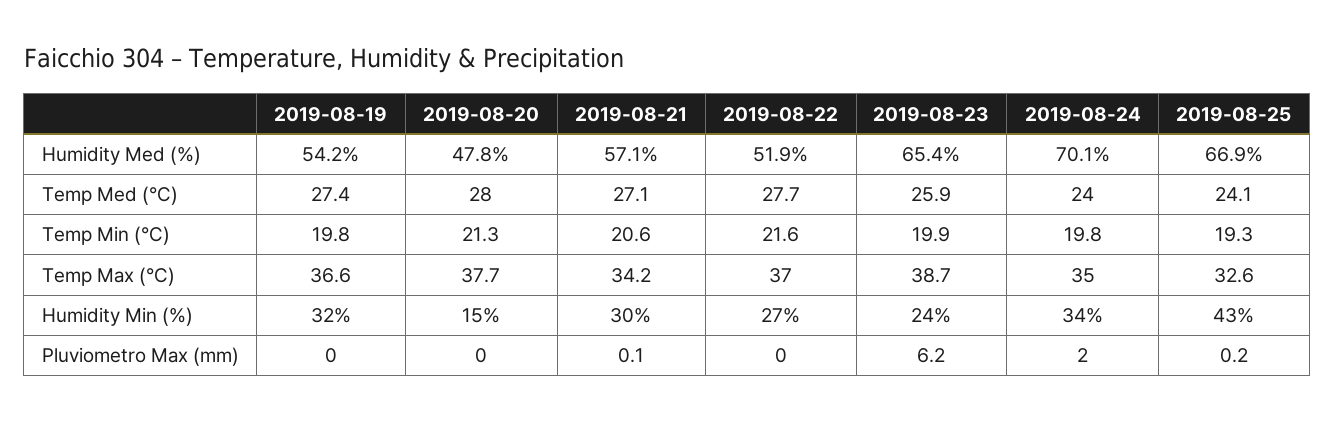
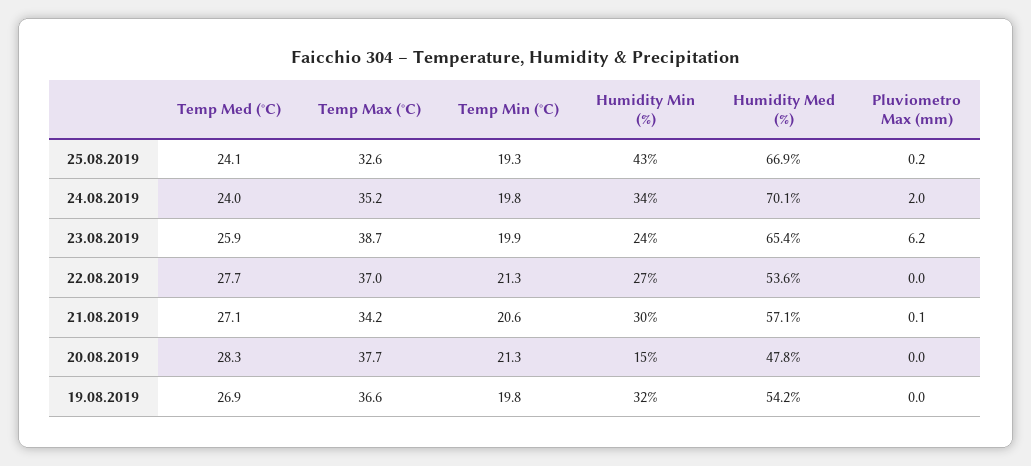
  {
    "2019-08-19": {
      "Humidity Med (%)": 54.2,
-     "Temp Med (°C)": 27.4,
+     "Temp Med (°C)": 26.9,
      "Temp Min (°C)": 19.8,
      "Temp Max (°C)": 36.6,
      "Humidity Min (%)": 32,
      "Pluviometro Max (mm)": 0
    },
    "2019-08-20": {
      "Humidity Med (%)": 47.8,
-     "Temp Med (°C)": 28,
+     "Temp Med (°C)": 28.3,
      "Temp Min (°C)": 21.3,
      "Temp Max (°C)": 37.7,
      "Humidity Min (%)": 15,
      "Pluviometro Max (mm)": 0
    },
    "2019-08-21": {
      "Humidity Med (%)": 57.1,
      "Temp Med (°C)": 27.1,
      "Temp Min (°C)": 20.6,
      "Temp Max (°C)": 34.2,
      "Humidity Min (%)": 30,
      "Pluviometro Max (mm)": 0.1
    },
    "2019-08-22": {
-     "Humidity Med (%)": 51.9,
+     "Humidity Med (%)": 53.6,
      "Temp Med (°C)": 27.7,
-     "Temp Min (°C)": 21.6,
+     "Temp Min (°C)": 21.3,
      "Temp Max (°C)": 37,
      "Humidity Min (%)": 27,
      "Pluviometro Max (mm)": 0
    },
    "2019-08-23": {
      "Humidity Med (%)": 65.4,
      "Temp Med (°C)": 25.9,
      "Temp Min (°C)": 19.9,
      "Temp Max (°C)": 38.7,
      "Humidity Min (%)": 24,
      "Pluviometro Max (mm)": 6.2
    },
    "2019-08-24": {
      "Humidity Med (%)": 70.1,
      "Temp Med (°C)": 24,
      "Temp Min (°C)": 19.8,
-     "Temp Max (°C)": 35,
+     "Temp Max (°C)": 35.2,
      "Humidity Min (%)": 34,
      "Pluviometro Max (mm)": 2
    },
    "2019-08-25": {
      "Humidity Med (%)": 66.9,
      "Temp Med (°C)": 24.1,
      "Temp Min (°C)": 19.3,
      "Temp Max (°C)": 32.6,
      "Humidity Min (%)": 43,
      "Pluviometro Max (mm)": 0.2
    }
  }

